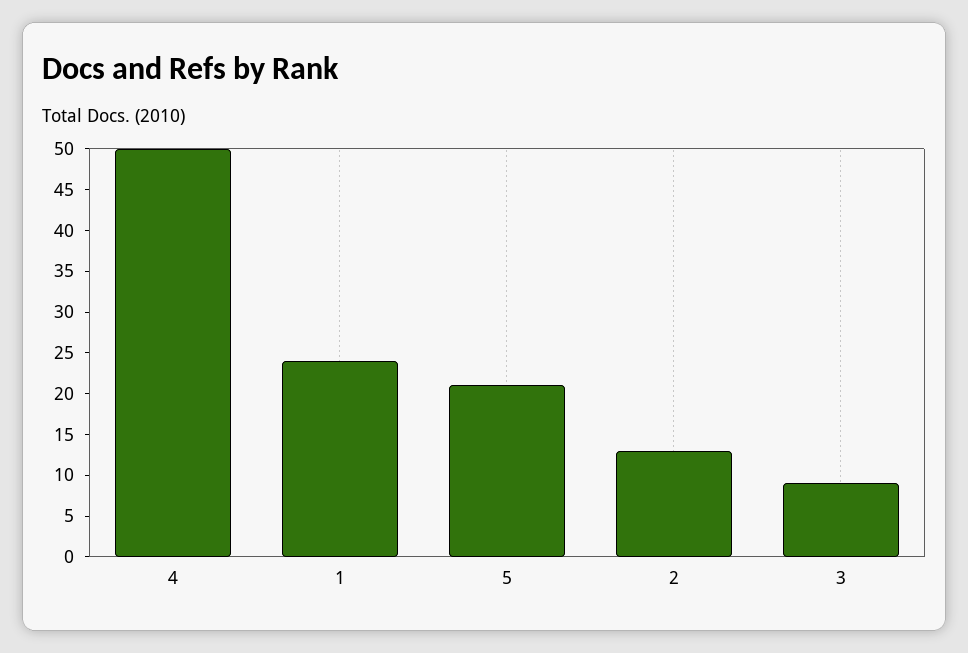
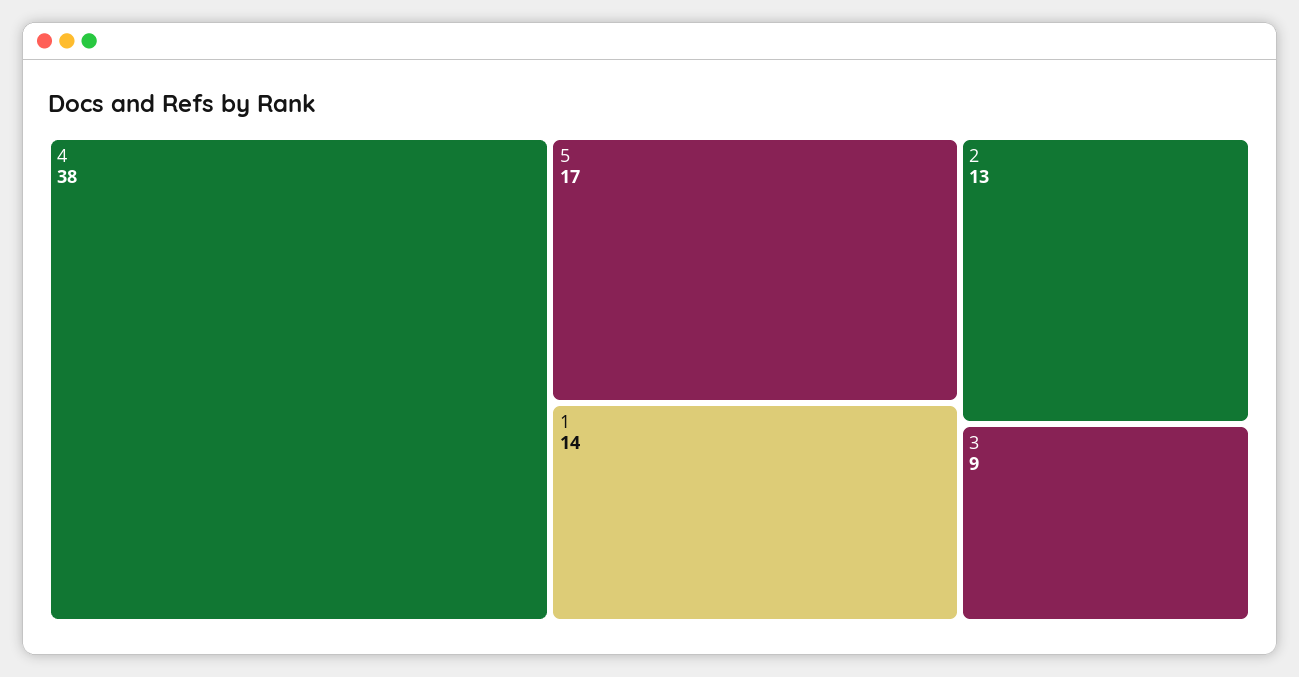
  {
-   "4": 50,
+   "4": 38,
-   "1": 24,
+   "1": 14,
-   "5": 21,
+   "5": 17,
    "2": 13,
    "3": 9
  }

